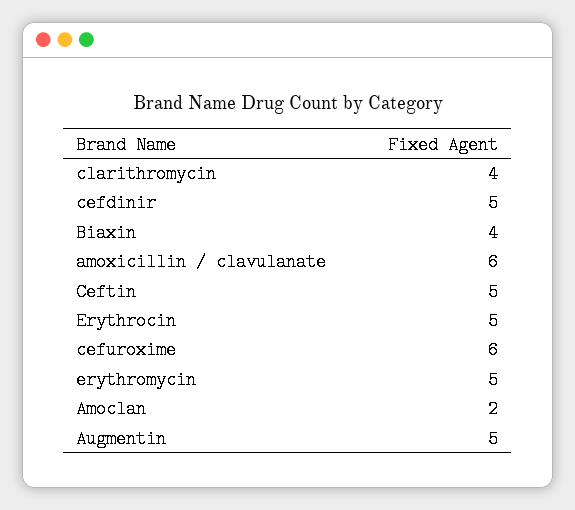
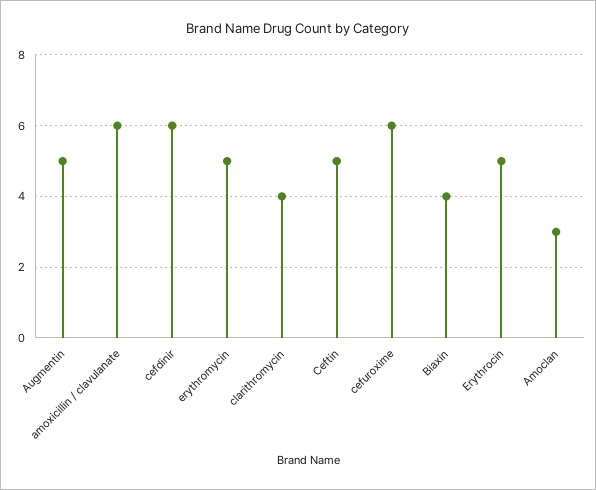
  {
    "clarithromycin": 4,
-   "cefdinir": 5,
+   "cefdinir": 6,
    "Biaxin": 4,
    "amoxicillin / clavulanate": 6,
    "Ceftin": 5,
    "Erythrocin": 5,
    "cefuroxime": 6,
    "erythromycin": 5,
-   "Amoclan": 2,
+   "Amoclan": 3,
    "Augmentin": 5
  }

